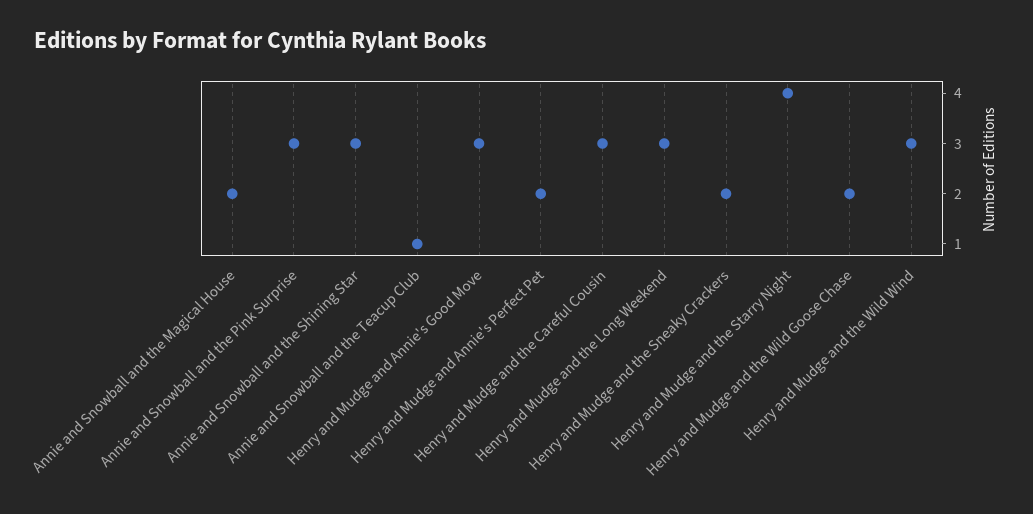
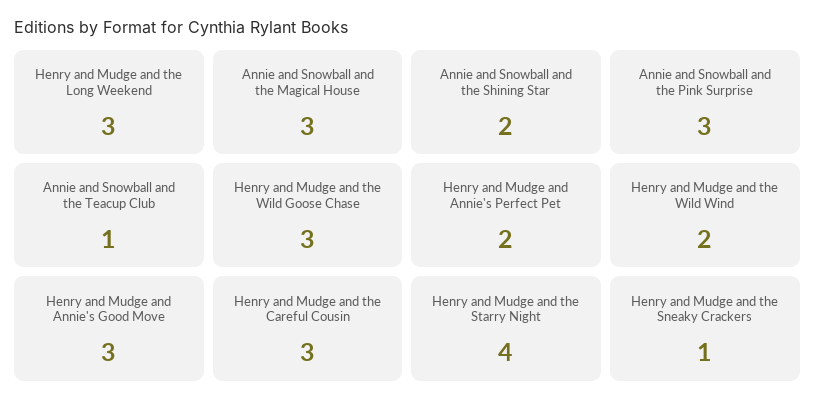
  {
-   "Annie and Snowball and the Magical House": 2,
+   "Annie and Snowball and the Magical House": 3,
    "Annie and Snowball and the Pink Surprise": 3,
-   "Annie and Snowball and the Shining Star": 3,
+   "Annie and Snowball and the Shining Star": 2,
    "Annie and Snowball and the Teacup Club": 1,
    "Henry and Mudge and Annie's Good Move": 3,
    "Henry and Mudge and Annie's Perfect Pet": 2,
    "Henry and Mudge and the Careful Cousin": 3,
    "Henry and Mudge and the Long Weekend": 3,
-   "Henry and Mudge and the Sneaky Crackers": 2,
+   "Henry and Mudge and the Sneaky Crackers": 1,
    "Henry and Mudge and the Starry Night": 4,
-   "Henry and Mudge and the Wild Goose Chase": 2,
+   "Henry and Mudge and the Wild Goose Chase": 3,
-   "Henry and Mudge and the Wild Wind": 3
+   "Henry and Mudge and the Wild Wind": 2
  }

